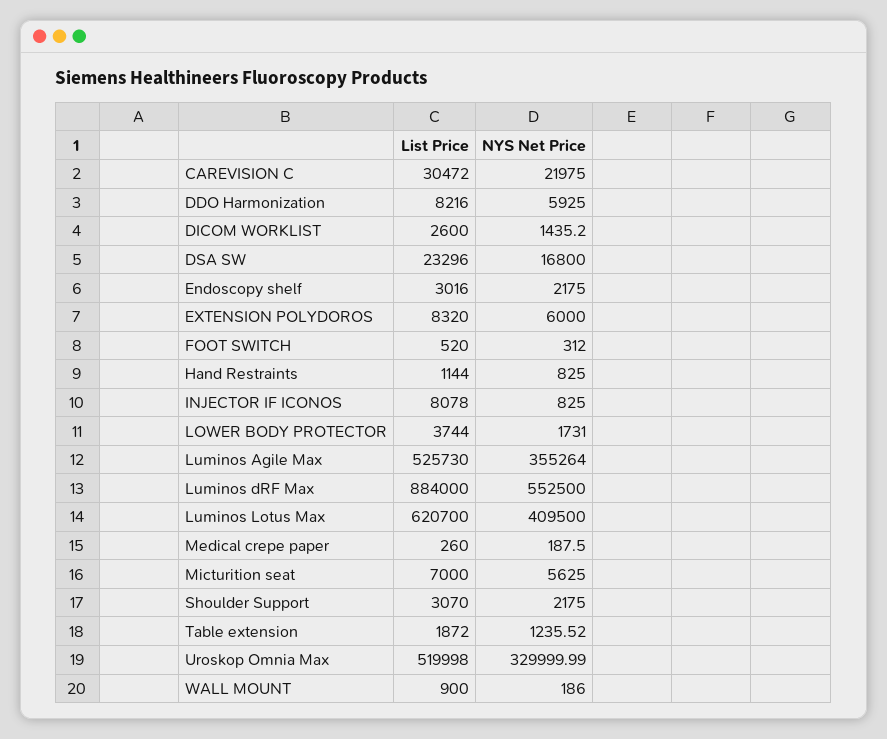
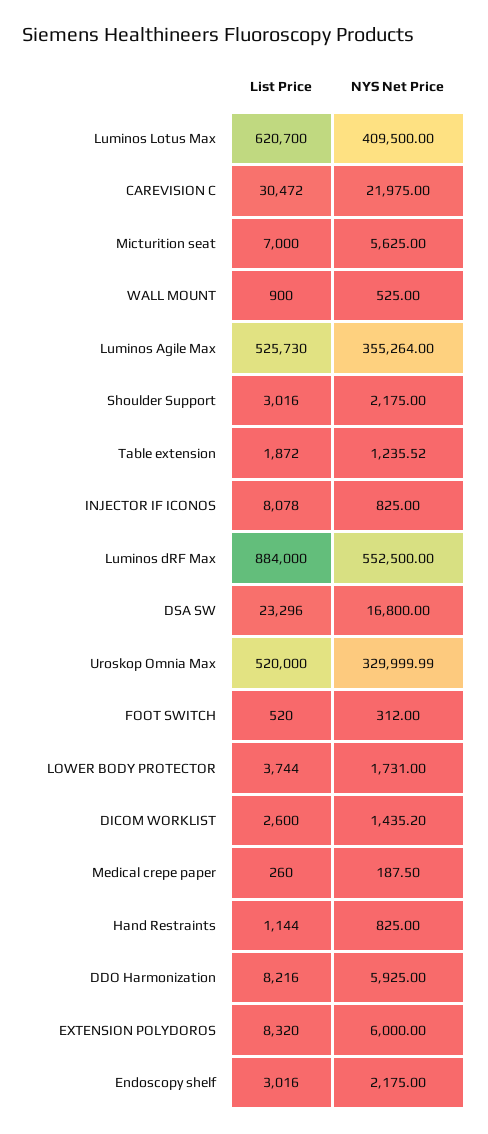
  {
    "List Price": {
      "CAREVISION C": 30472,
      "DDO Harmonization": 8216,
      "DICOM WORKLIST": 2600,
      "DSA SW": 23296,
      "Endoscopy shelf": 3016,
      "EXTENSION POLYDOROS": 8320,
      "FOOT SWITCH": 520,
      "Hand Restraints": 1144,
      "INJECTOR IF ICONOS": 8078,
      "LOWER BODY PROTECTOR": 3744,
      "Luminos Agile Max": 525730,
      "Luminos dRF Max": 884000,
      "Luminos Lotus Max": 620700,
      "Medical crepe paper": 260,
      "Micturition seat": 7000,
-     "Shoulder Support": 3070,
+     "Shoulder Support": 3016,
      "Table extension": 1872,
-     "Uroskop Omnia Max": 519998,
+     "Uroskop Omnia Max": 520000,
      "WALL MOUNT": 900
    },
    "NYS Net Price": {
      "CAREVISION C": 21975,
      "DDO Harmonization": 5925,
      "DICOM WORKLIST": 1435.2,
      "DSA SW": 16800,
      "Endoscopy shelf": 2175,
      "EXTENSION POLYDOROS": 6000,
      "FOOT SWITCH": 312,
      "Hand Restraints": 825,
      "INJECTOR IF ICONOS": 825,
      "LOWER BODY PROTECTOR": 1731,
      "Luminos Agile Max": 355264,
      "Luminos dRF Max": 552500,
      "Luminos Lotus Max": 409500,
      "Medical crepe paper": 187.5,
      "Micturition seat": 5625,
      "Shoulder Support": 2175,
      "Table extension": 1235.52,
      "Uroskop Omnia Max": 329999.99,
-     "WALL MOUNT": 186
+     "WALL MOUNT": 525
    }
  }

